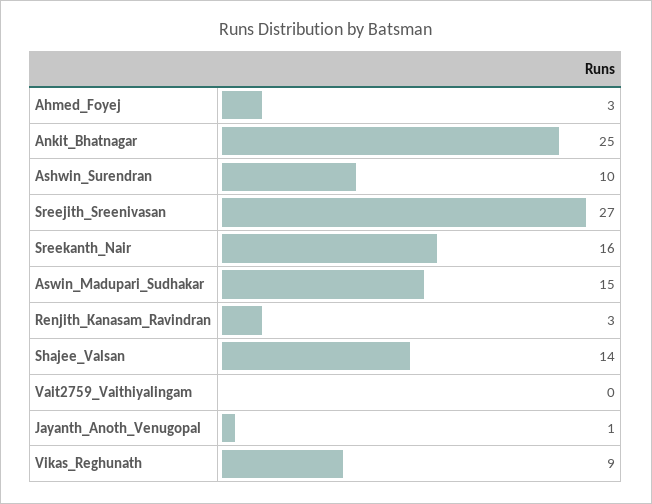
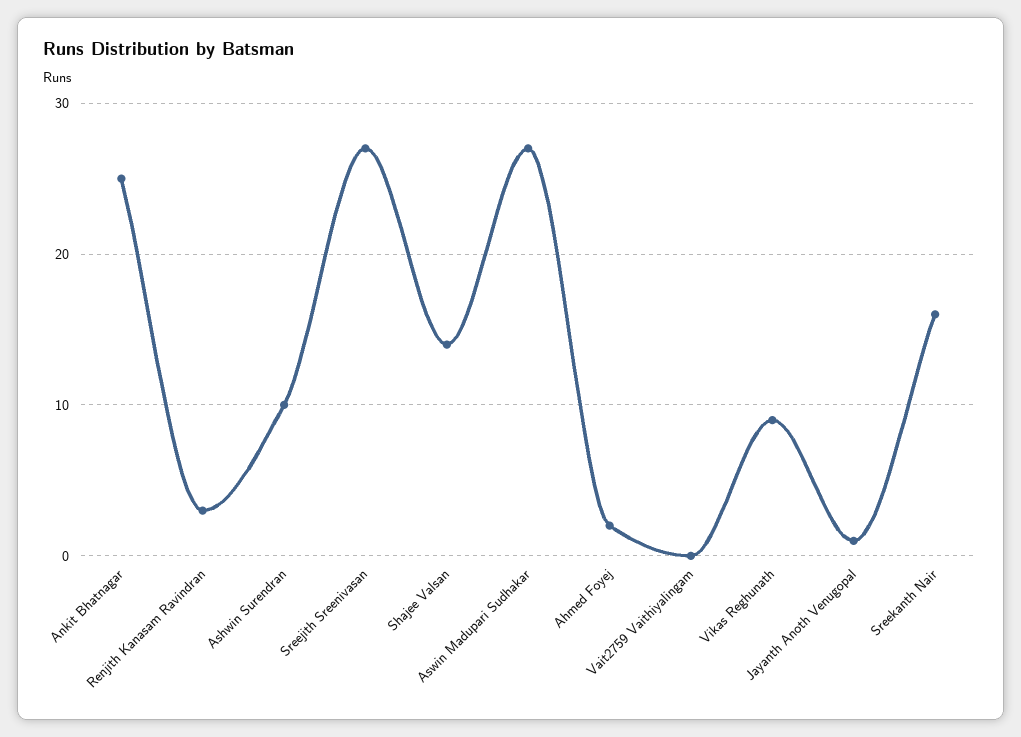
  {
-   "Ahmed_Foyej": 3,
+   "Ahmed_Foyej": 2,
    "Ankit_Bhatnagar": 25,
    "Ashwin_Surendran": 10,
    "Sreejith_Sreenivasan": 27,
    "Sreekanth_Nair": 16,
-   "Aswin_Madupari_Sudhakar": 15,
+   "Aswin_Madupari_Sudhakar": 27,
    "Renjith_Kanasam_Ravindran": 3,
    "Shajee_Valsan": 14,
    "Vait2759_Vaithiyalingam": 0,
    "Jayanth_Anoth_Venugopal": 1,
    "Vikas_Reghunath": 9
  }

